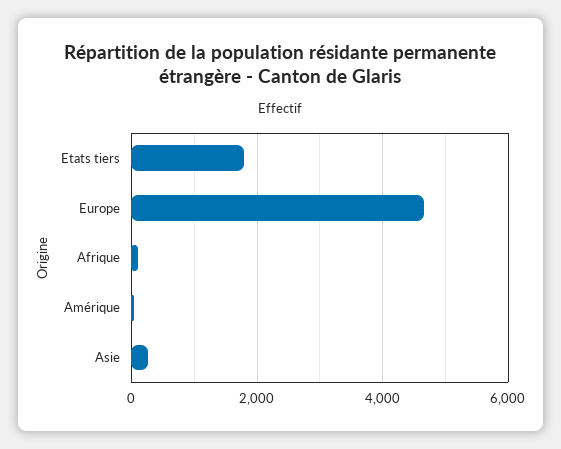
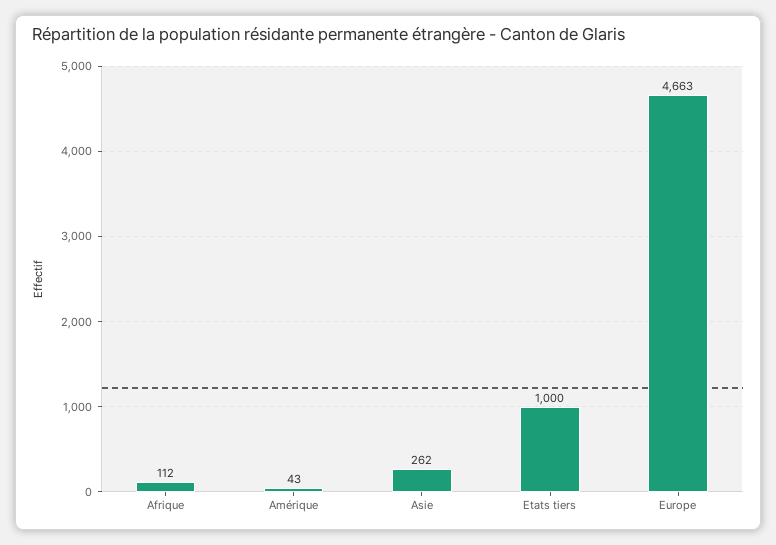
  {
-   "Etats tiers": 1800,
+   "Etats tiers": 1000,
    "Europe": 4663,
    "Afrique": 112,
    "Amérique": 43,
    "Asie": 262
  }

